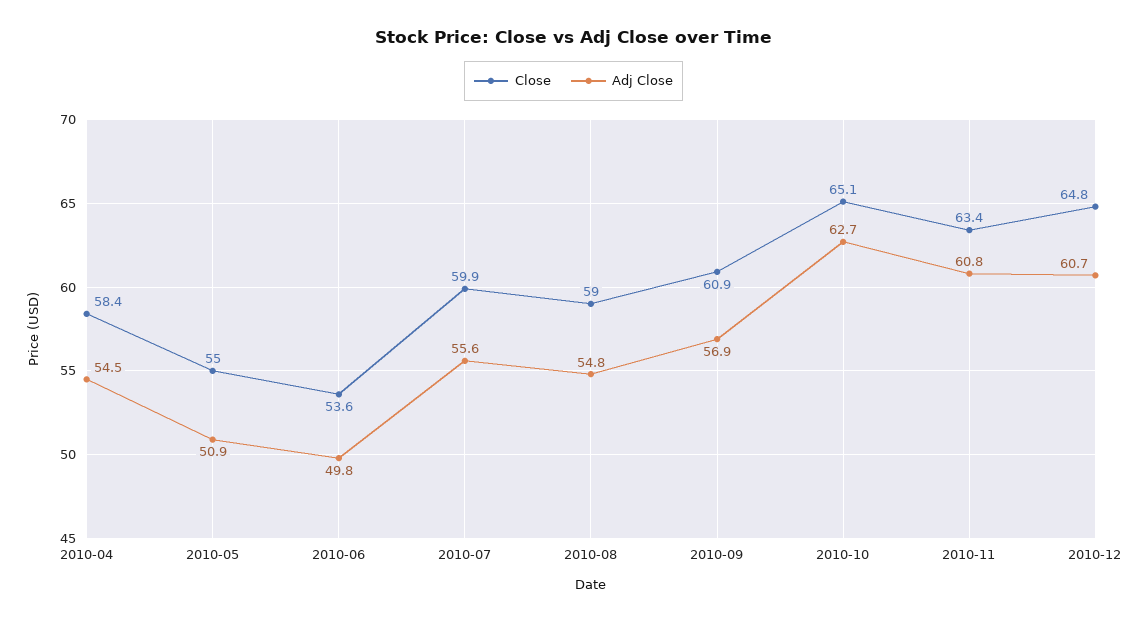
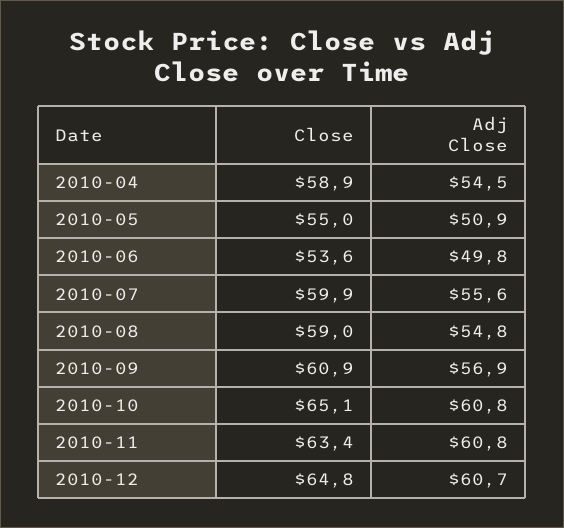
  {
    "Close": {
-     "2010-04": 58.4,
+     "2010-04": 58.9,
      "2010-05": 55,
      "2010-06": 53.6,
      "2010-07": 59.9,
      "2010-08": 59,
      "2010-09": 60.9,
      "2010-10": 65.1,
      "2010-11": 63.4,
      "2010-12": 64.8
    },
    "Adj Close": {
      "2010-04": 54.5,
      "2010-05": 50.9,
      "2010-06": 49.8,
      "2010-07": 55.6,
      "2010-08": 54.8,
      "2010-09": 56.9,
-     "2010-10": 62.7,
+     "2010-10": 60.8,
      "2010-11": 60.8,
      "2010-12": 60.7
    }
  }

